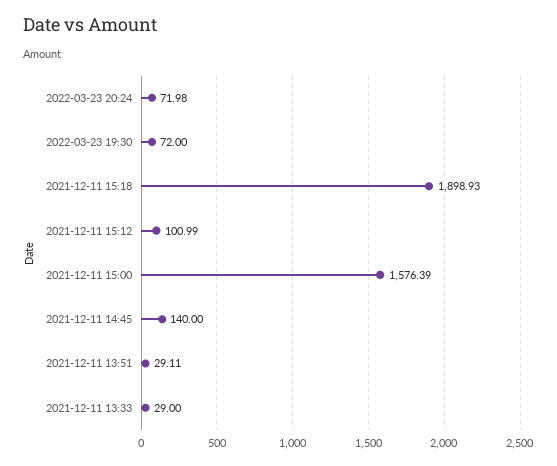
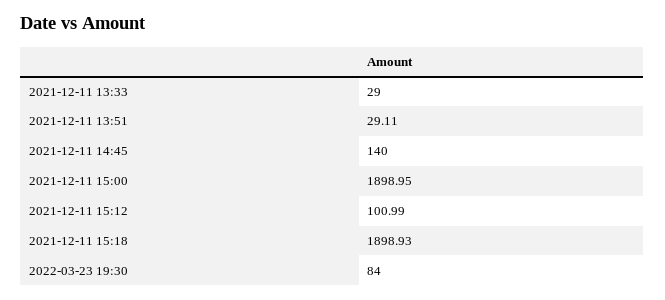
  {
-   "2022-03-23 20:24": 71.98,
-   "2022-03-23 19:30": 72,
+   "2022-03-23 19:30": 84,
    "2021-12-11 15:18": 1898.93,
    "2021-12-11 15:12": 100.99,
-   "2021-12-11 15:00": 1576.39,
+   "2021-12-11 15:00": 1898.95,
    "2021-12-11 14:45": 140,
    "2021-12-11 13:51": 29.11,
    "2021-12-11 13:33": 29
  }

